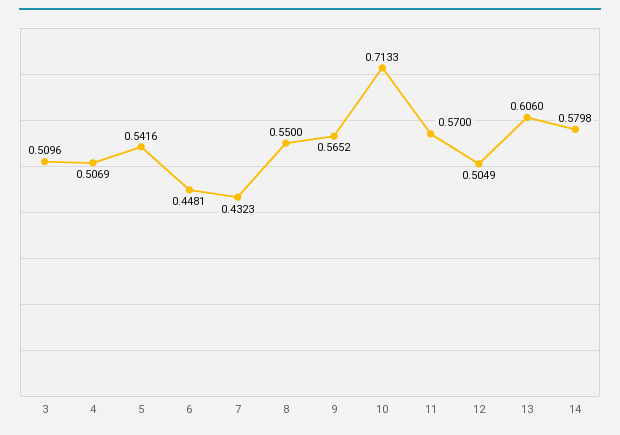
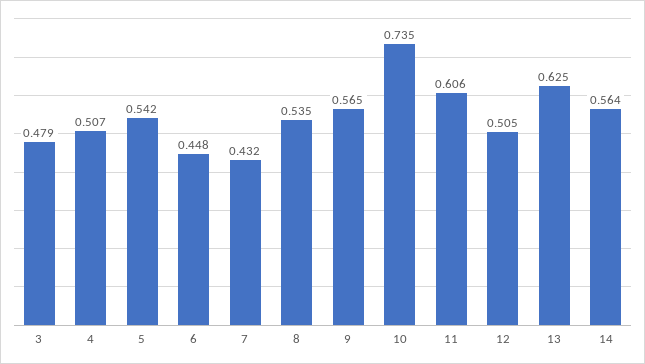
  {
-   "3": 0.5096,
+   "3": 0.479,
    "4": 0.5069,
    "5": 0.5416,
    "6": 0.4481,
    "7": 0.4323,
-   "8": 0.55,
+   "8": 0.535,
    "9": 0.5652,
-   "10": 0.7133,
+   "10": 0.735,
-   "11": 0.57,
+   "11": 0.606,
    "12": 0.5049,
-   "13": 0.606,
+   "13": 0.625,
-   "14": 0.5798
+   "14": 0.564
  }

